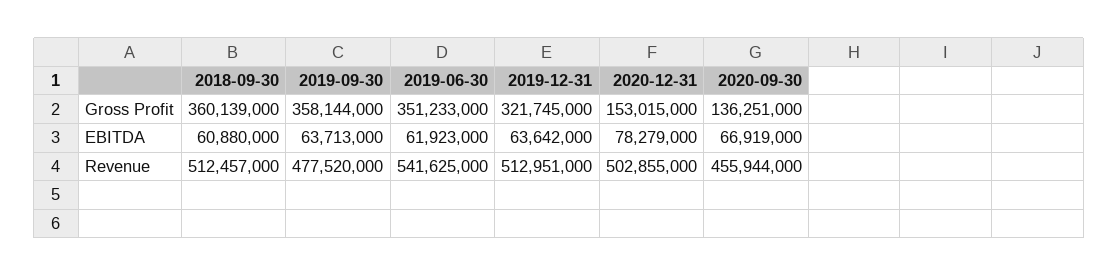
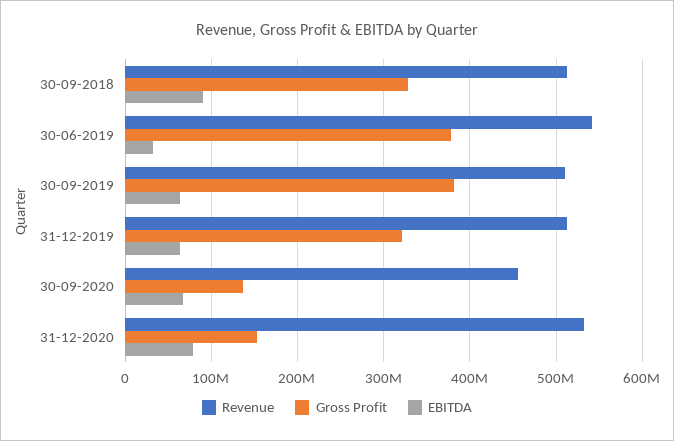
  {
    "Gross Profit": {
-     "2018-09-30": 360139000,
+     "2018-09-30": 330000000,
-     "2019-09-30": 358144000,
+     "2019-09-30": 380000000,
-     "2019-06-30": 351233000,
+     "2019-06-30": 380000000,
      "2019-12-31": 321745000,
      "2020-12-31": 153015000,
      "2020-09-30": 136251000
    },
    "EBITDA": {
-     "2018-09-30": 60880000,
+     "2018-09-30": 90000000,
      "2019-09-30": 63713000,
-     "2019-06-30": 61923000,
+     "2019-06-30": 30000000,
      "2019-12-31": 63642000,
      "2020-12-31": 78279000,
      "2020-09-30": 66919000
    },
    "Revenue": {
      "2018-09-30": 512457000,
-     "2019-09-30": 477520000,
+     "2019-09-30": 510000000,
      "2019-06-30": 541625000,
      "2019-12-31": 512951000,
-     "2020-12-31": 502855000,
+     "2020-12-31": 530000000,
      "2020-09-30": 455944000
    }
  }

